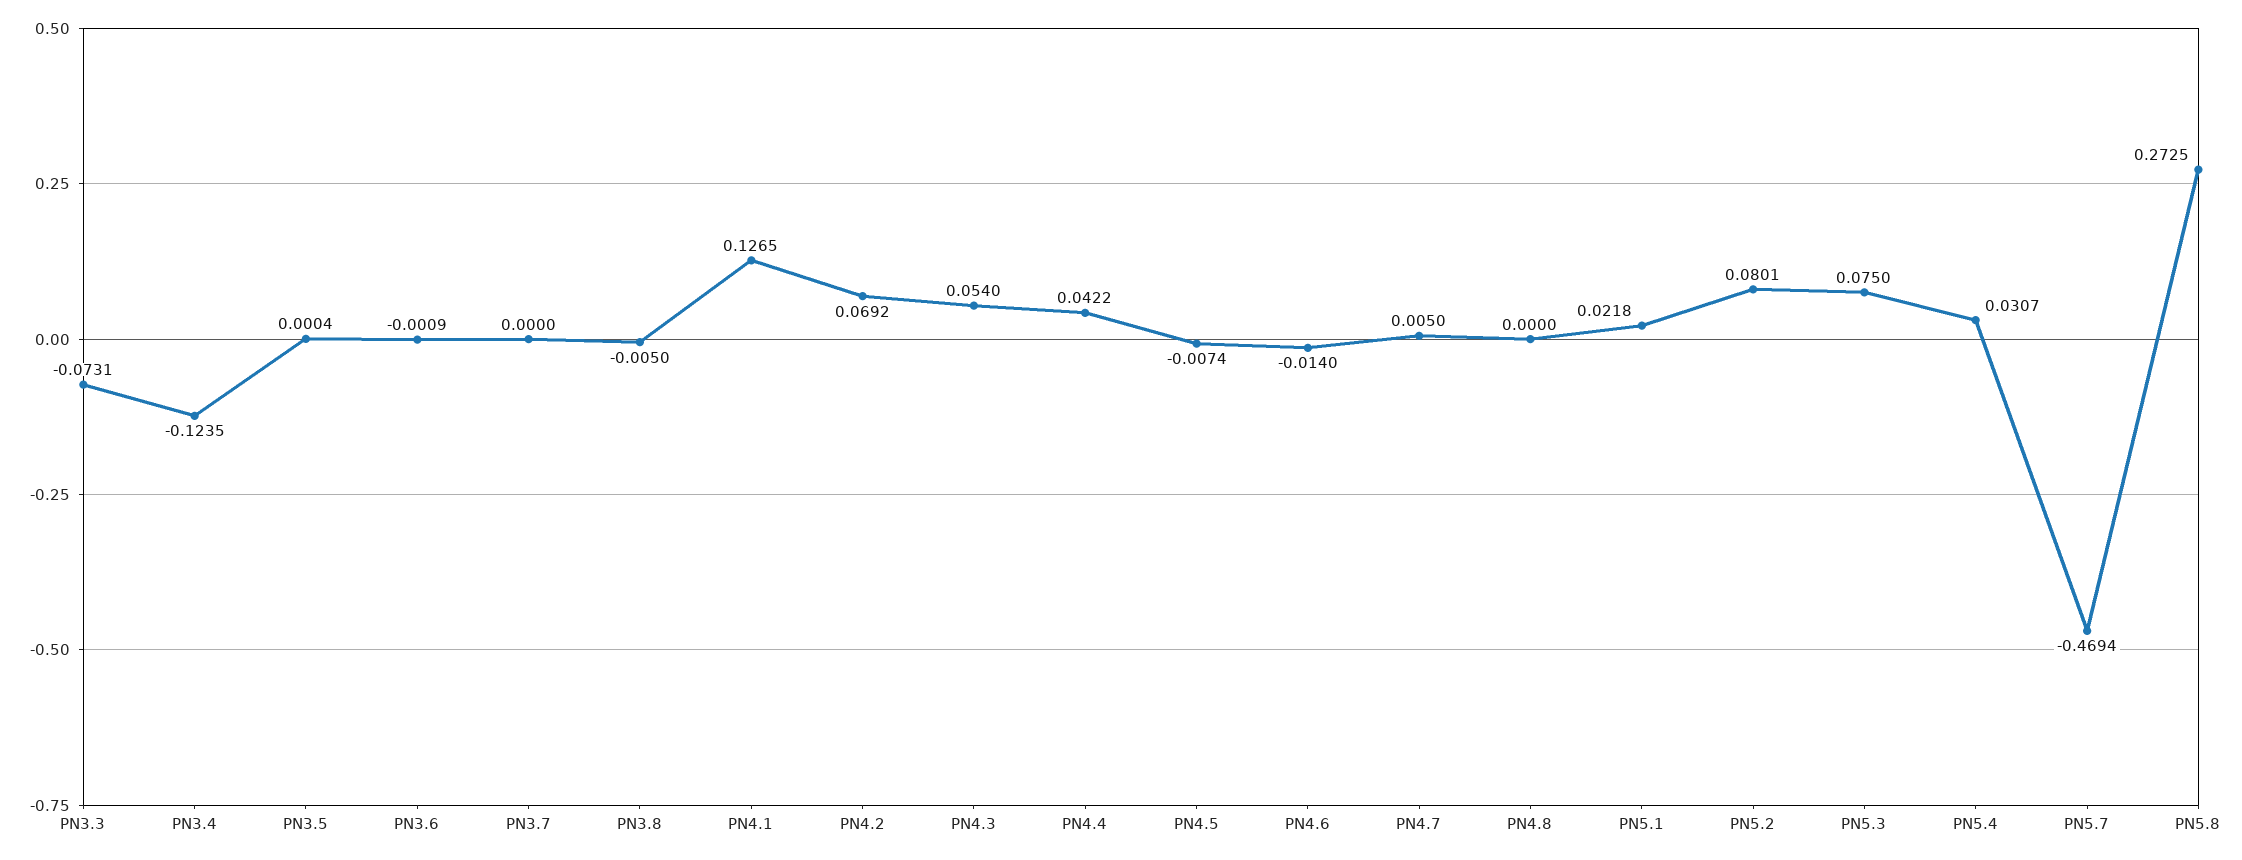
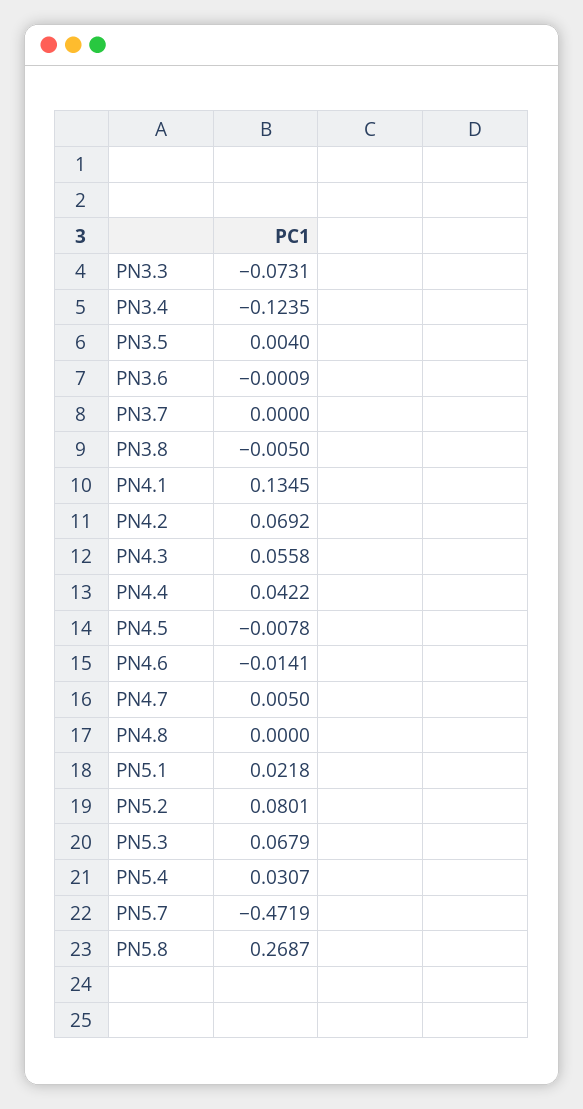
  {
    "PN3.3": -0.0731,
    "PN3.4": -0.1235,
-   "PN3.5": 0.0004,
+   "PN3.5": 0.004,
    "PN3.6": -0.0009,
    "PN3.7": 0,
    "PN3.8": -0.005,
-   "PN4.1": 0.1265,
+   "PN4.1": 0.1345,
    "PN4.2": 0.0692,
-   "PN4.3": 0.054,
+   "PN4.3": 0.0558,
    "PN4.4": 0.0422,
-   "PN4.5": -0.0074,
+   "PN4.5": -0.0078,
-   "PN4.6": -0.014,
+   "PN4.6": -0.0141,
    "PN4.7": 0.005,
    "PN4.8": 0,
    "PN5.1": 0.0218,
    "PN5.2": 0.0801,
-   "PN5.3": 0.075,
+   "PN5.3": 0.0679,
    "PN5.4": 0.0307,
-   "PN5.7": -0.4694,
+   "PN5.7": -0.4719,
-   "PN5.8": 0.2725
+   "PN5.8": 0.2687
  }

